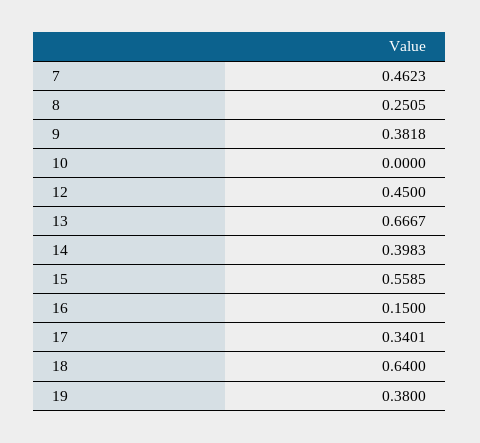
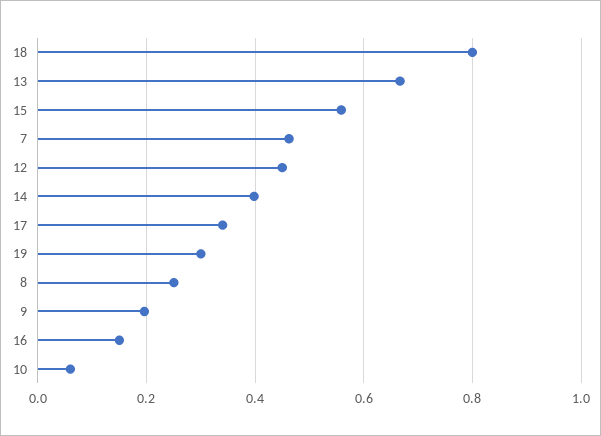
  {
    "7": 0.4623,
    "8": 0.2505,
-   "9": 0.3818,
+   "9": 0.2,
-   "10": 0,
+   "10": 0.06,
    "12": 0.45,
    "13": 0.6667,
    "14": 0.3983,
    "15": 0.5585,
    "16": 0.15,
    "17": 0.3401,
-   "18": 0.64,
+   "18": 0.8,
-   "19": 0.38
+   "19": 0.3
  }

